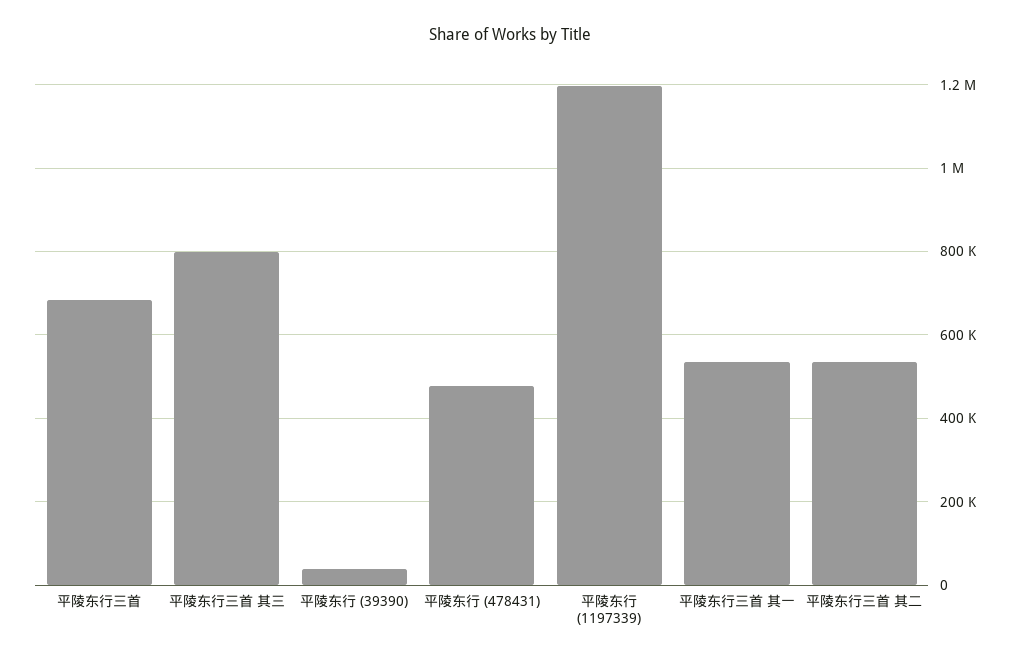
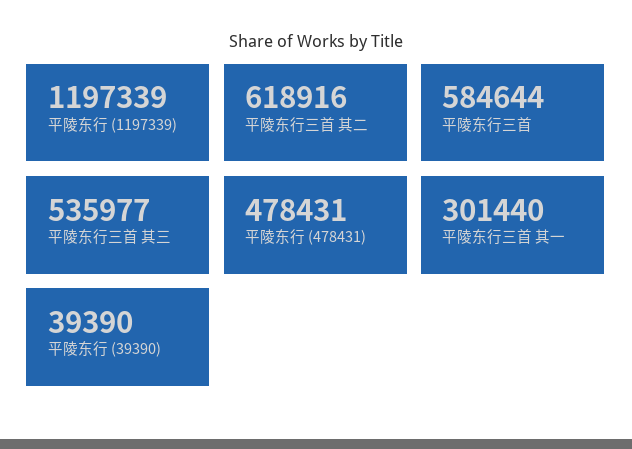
  {
-   "平陵东行三首": 680000,
+   "平陵东行三首": 584644,
-   "平陵东行三首 其三": 800000,
+   "平陵东行三首 其三": 535977,
    "平陵东行 (39390)": 39390,
    "平陵东行 (478431)": 478431,
    "平陵东行 (1197339)": 1197339,
-   "平陵东行三首 其一": 540000,
+   "平陵东行三首 其一": 301440,
-   "平陵东行三首 其二": 540000
+   "平陵东行三首 其二": 618916
  }

